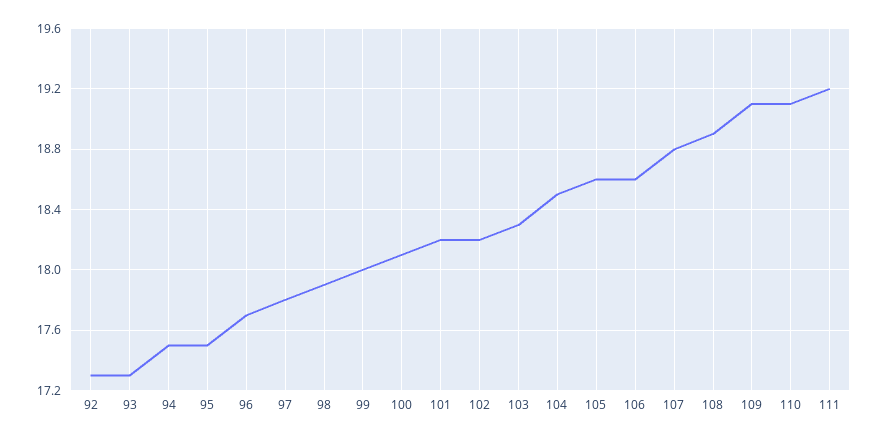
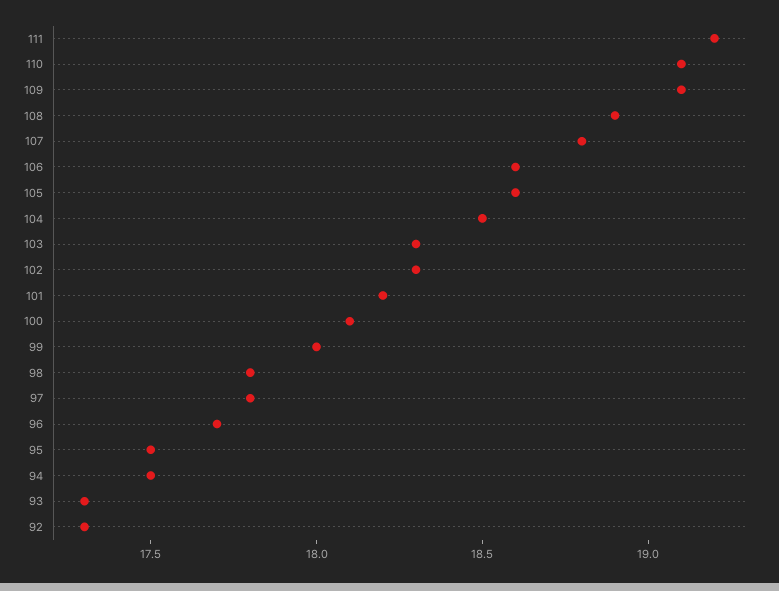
  {
    "92": 17.3,
    "93": 17.3,
    "94": 17.5,
    "95": 17.5,
    "96": 17.7,
    "97": 17.8,
-   "98": 17.9,
+   "98": 17.8,
    "99": 18,
    "100": 18.1,
    "101": 18.2,
-   "102": 18.2,
+   "102": 18.3,
    "103": 18.3,
    "104": 18.5,
    "105": 18.6,
    "106": 18.6,
    "107": 18.8,
    "108": 18.9,
    "109": 19.1,
    "110": 19.1,
    "111": 19.2
  }

